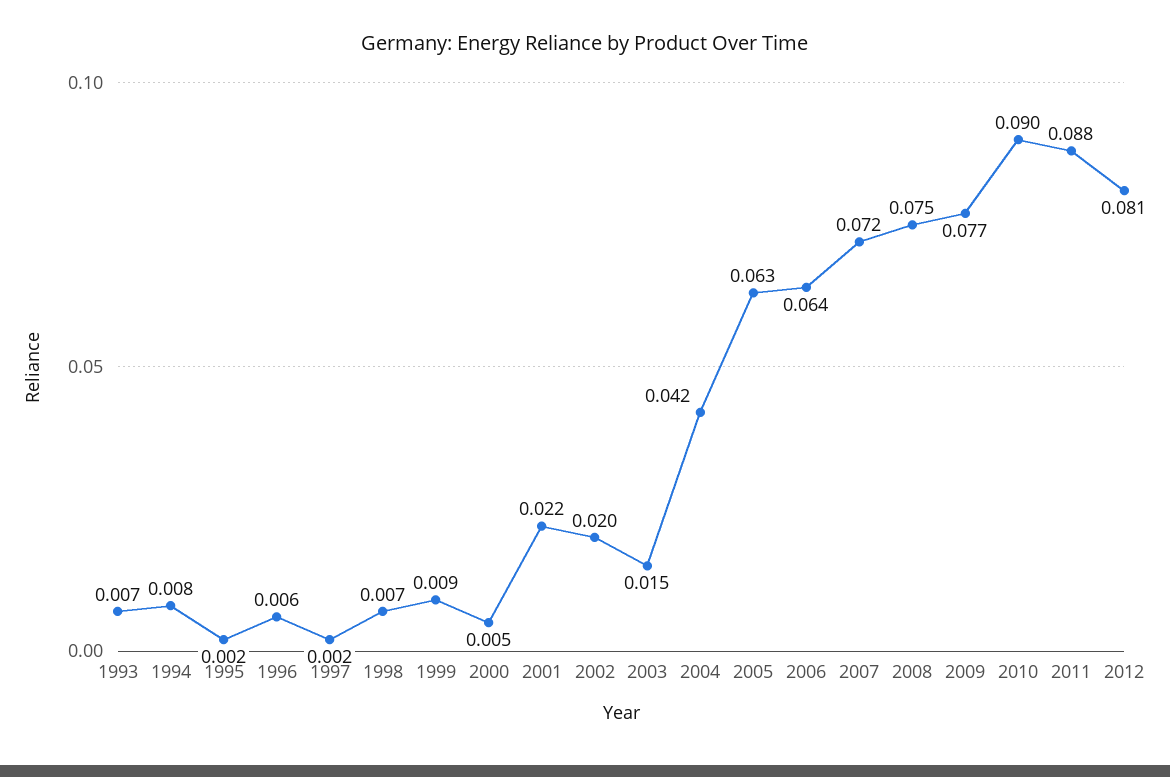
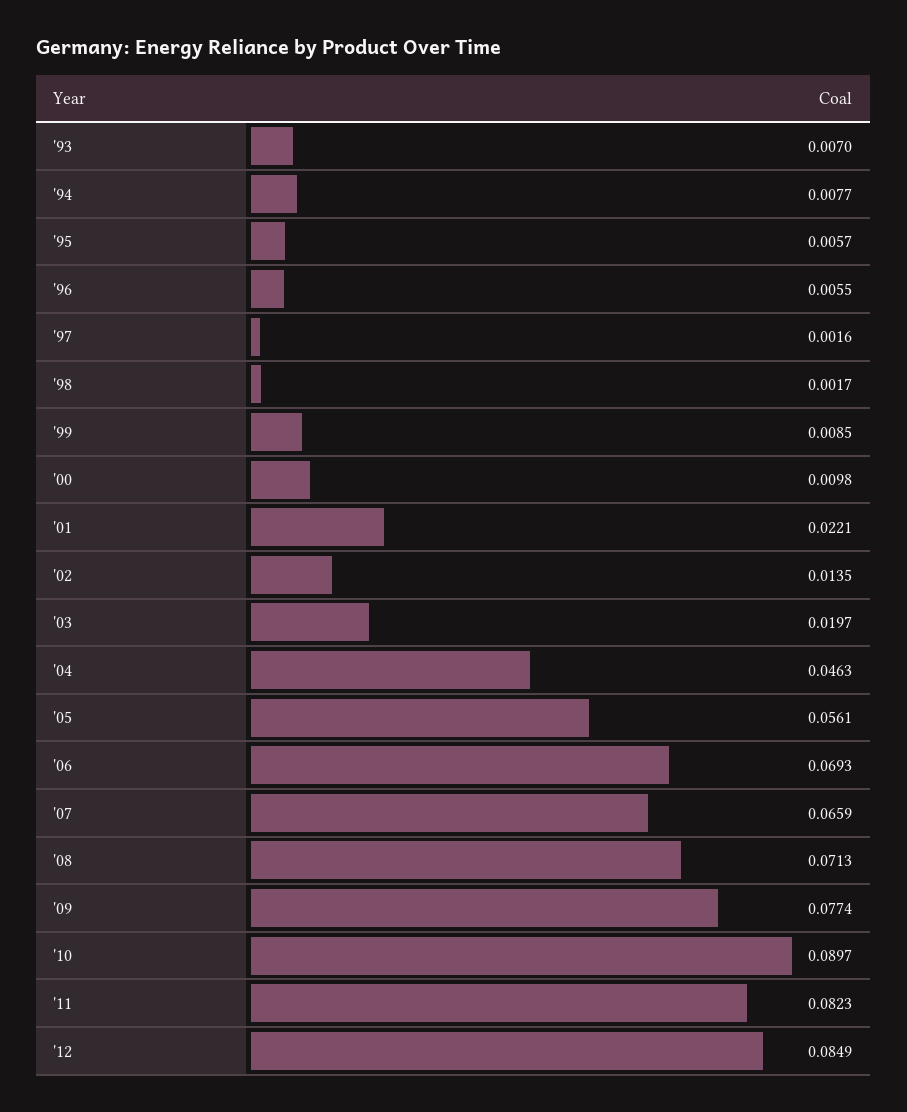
  {
    "1993": 0.007,
    "1994": 0.0077,
-   "1995": 0.002,
+   "1995": 0.0057,
    "1996": 0.0055,
    "1997": 0.0016,
-   "1998": 0.007,
+   "1998": 0.0017,
    "1999": 0.0085,
-   "2000": 0.005,
+   "2000": 0.0098,
    "2001": 0.0221,
-   "2002": 0.02,
+   "2002": 0.0135,
-   "2003": 0.015,
+   "2003": 0.0197,
-   "2004": 0.042,
+   "2004": 0.0463,
-   "2005": 0.063,
+   "2005": 0.0561,
-   "2006": 0.064,
+   "2006": 0.0693,
-   "2007": 0.072,
+   "2007": 0.0659,
-   "2008": 0.075,
+   "2008": 0.0713,
    "2009": 0.0774,
    "2010": 0.0897,
-   "2011": 0.088,
+   "2011": 0.0823,
-   "2012": 0.081
+   "2012": 0.0849
  }

